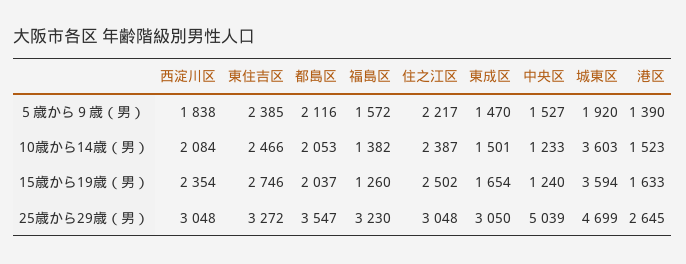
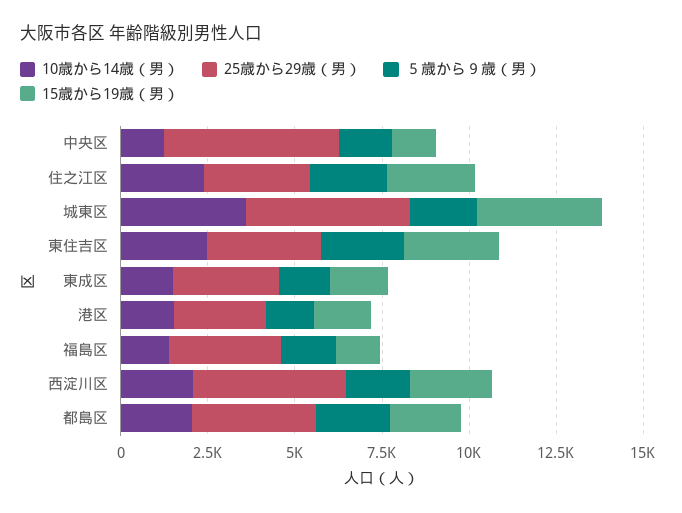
  {
    "５歳から９歳（男）": {
      "西淀川区": 1838,
      "東住吉区": 2385,
      "都島区": 2116,
      "福島区": 1572,
      "住之江区": 2217,
      "東成区": 1470,
      "中央区": 1527,
      "城東区": 1920,
      "港区": 1390
    },
    "10歳から14歳（男）": {
      "西淀川区": 2084,
      "東住吉区": 2466,
      "都島区": 2053,
      "福島区": 1382,
      "住之江区": 2387,
      "東成区": 1501,
      "中央区": 1233,
      "城東区": 3603,
      "港区": 1523
    },
    "15歳から19歳（男）": {
      "西淀川区": 2354,
      "東住吉区": 2746,
      "都島区": 2037,
      "福島区": 1260,
      "住之江区": 2502,
      "東成区": 1654,
      "中央区": 1240,
      "城東区": 3594,
      "港区": 1633
    },
    "25歳から29歳（男）": {
-     "西淀川区": 3048,
+     "西淀川区": 4500,
      "東住吉区": 3272,
      "都島区": 3547,
      "福島区": 3230,
      "住之江区": 3048,
      "東成区": 3050,
      "中央区": 5039,
      "城東区": 4699,
      "港区": 2645
    }
  }

